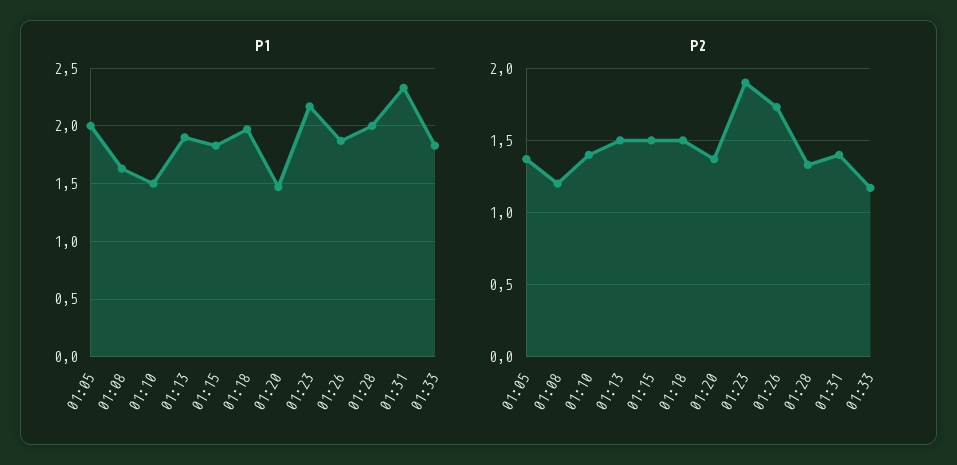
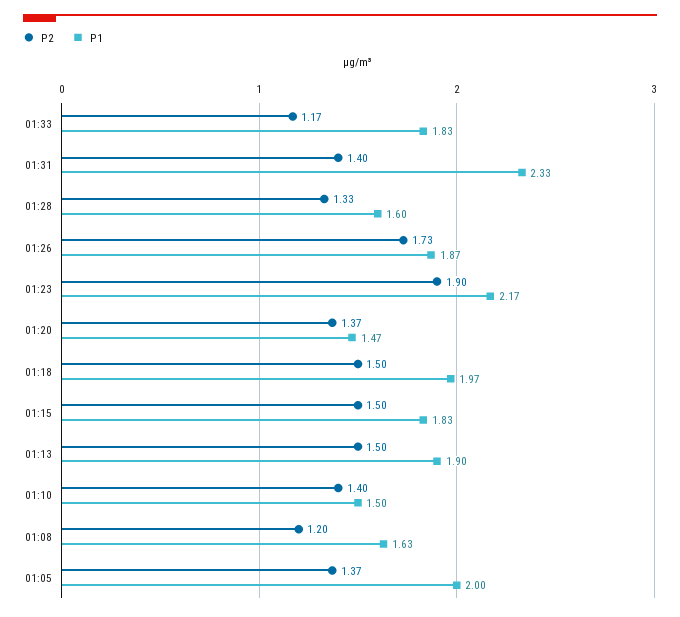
  {
    "P1": {
      "01:05": 2,
      "01:08": 1.63,
      "01:10": 1.5,
      "01:13": 1.9,
      "01:15": 1.83,
      "01:18": 1.97,
      "01:20": 1.47,
      "01:23": 2.17,
      "01:26": 1.87,
-     "01:28": 2,
+     "01:28": 1.6,
      "01:31": 2.33,
      "01:33": 1.83
    },
    "P2": {
      "01:05": 1.37,
      "01:08": 1.2,
      "01:10": 1.4,
      "01:13": 1.5,
      "01:15": 1.5,
      "01:18": 1.5,
      "01:20": 1.37,
      "01:23": 1.9,
      "01:26": 1.73,
      "01:28": 1.33,
      "01:31": 1.4,
      "01:33": 1.17
    }
  }

